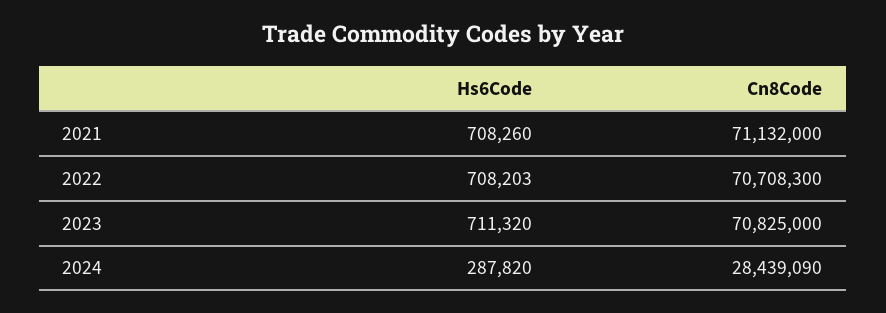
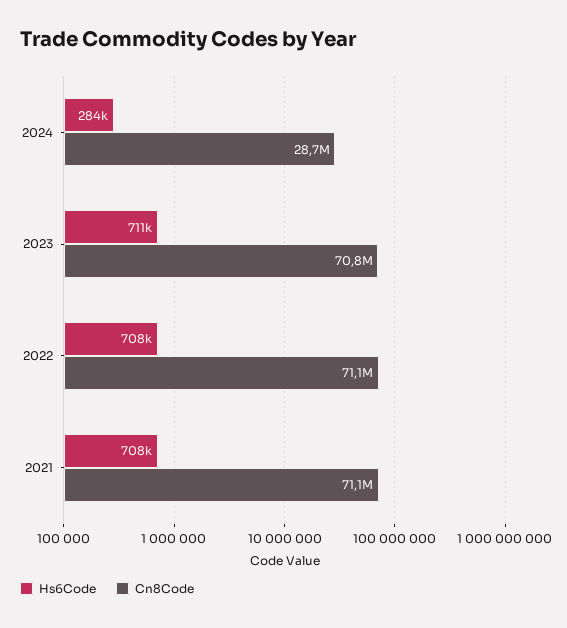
  {
    "Hs6Code": {
      "2021": 708260,
      "2022": 708203,
      "2023": 711320,
-     "2024": 287820
+     "2024": 284000
    },
    "Cn8Code": {
      "2021": 71132000,
-     "2022": 70708300,
+     "2022": 71100000,
      "2023": 70825000,
-     "2024": 28439090
+     "2024": 28700000
    }
  }

